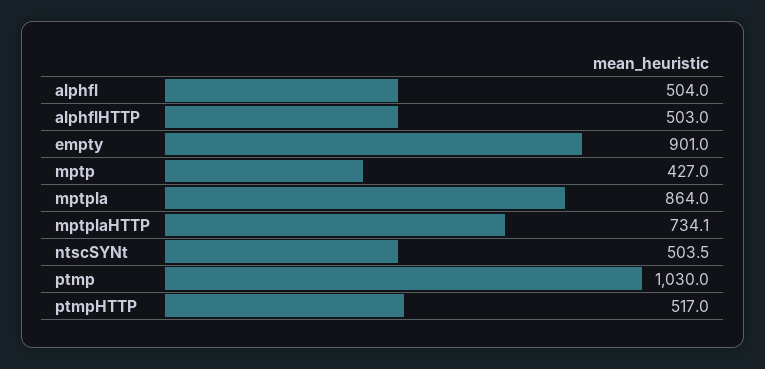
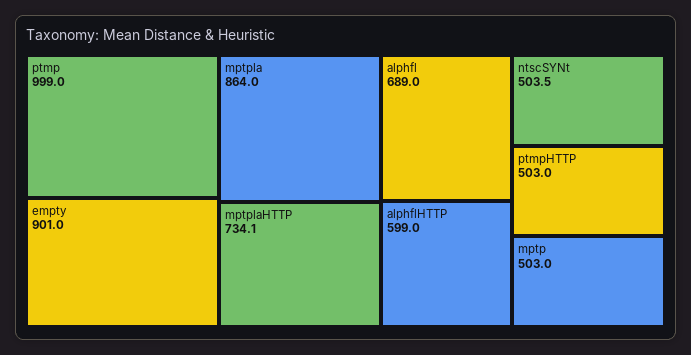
  {
-   "alphfl": 504,
+   "alphfl": 689,
-   "alphflHTTP": 503,
+   "alphflHTTP": 599,
    "empty": 901,
-   "mptp": 427,
+   "mptp": 503,
    "mptpla": 864,
    "mptplaHTTP": 734.1,
    "ntscSYNt": 503.5,
-   "ptmp": 1030,
+   "ptmp": 999,
-   "ptmpHTTP": 517
+   "ptmpHTTP": 503
  }

